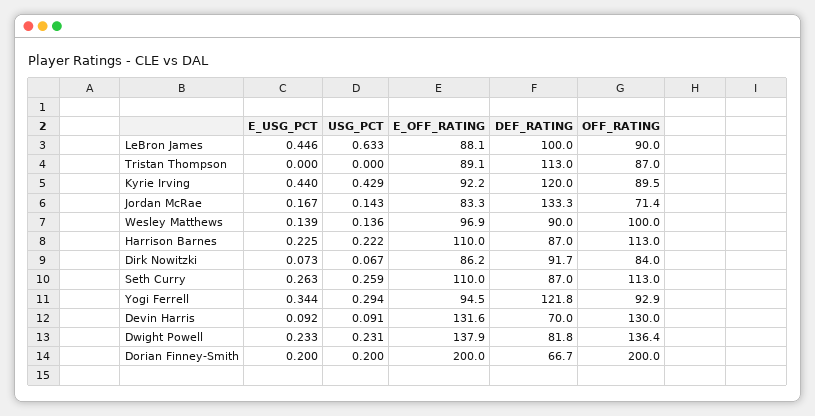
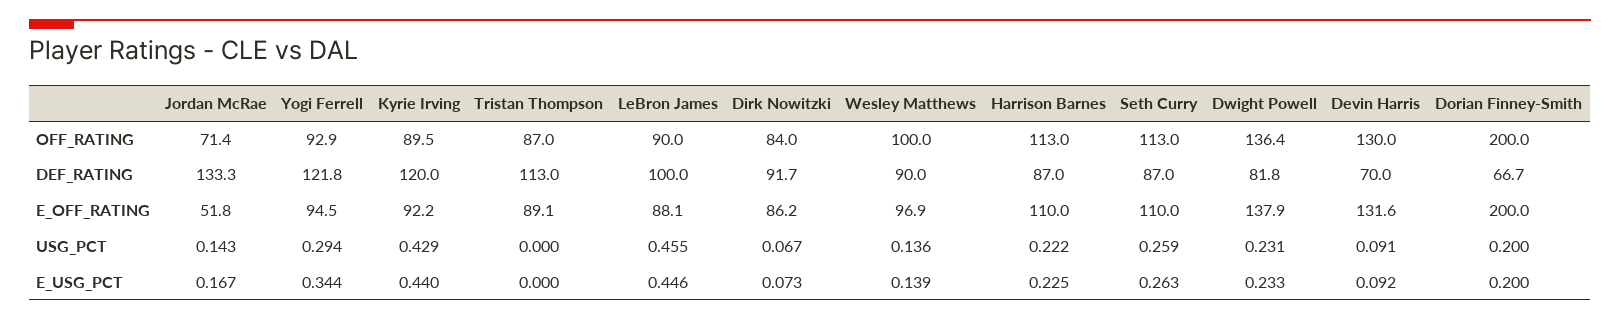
  {
    "E_USG_PCT": {
      "LeBron James": 0.446,
      "Tristan Thompson": 0,
      "Kyrie Irving": 0.44,
      "Jordan McRae": 0.167,
      "Wesley Matthews": 0.139,
      "Harrison Barnes": 0.225,
      "Dirk Nowitzki": 0.073,
      "Seth Curry": 0.263,
      "Yogi Ferrell": 0.344,
      "Devin Harris": 0.092,
      "Dwight Powell": 0.233,
      "Dorian Finney-Smith": 0.2
    },
    "USG_PCT": {
-     "LeBron James": 0.633,
+     "LeBron James": 0.455,
      "Tristan Thompson": 0,
      "Kyrie Irving": 0.429,
      "Jordan McRae": 0.143,
      "Wesley Matthews": 0.136,
      "Harrison Barnes": 0.222,
      "Dirk Nowitzki": 0.067,
      "Seth Curry": 0.259,
      "Yogi Ferrell": 0.294,
      "Devin Harris": 0.091,
      "Dwight Powell": 0.231,
      "Dorian Finney-Smith": 0.2
    },
    "E_OFF_RATING": {
      "LeBron James": 88.1,
      "Tristan Thompson": 89.1,
      "Kyrie Irving": 92.2,
-     "Jordan McRae": 83.3,
+     "Jordan McRae": 51.8,
      "Wesley Matthews": 96.9,
      "Harrison Barnes": 110,
      "Dirk Nowitzki": 86.2,
      "Seth Curry": 110,
      "Yogi Ferrell": 94.5,
      "Devin Harris": 131.6,
      "Dwight Powell": 137.9,
      "Dorian Finney-Smith": 200
    },
    "DEF_RATING": {
      "LeBron James": 100,
      "Tristan Thompson": 113,
      "Kyrie Irving": 120,
      "Jordan McRae": 133.3,
      "Wesley Matthews": 90,
      "Harrison Barnes": 87,
      "Dirk Nowitzki": 91.7,
      "Seth Curry": 87,
      "Yogi Ferrell": 121.8,
      "Devin Harris": 70,
      "Dwight Powell": 81.8,
      "Dorian Finney-Smith": 66.7
    },
    "OFF_RATING": {
      "LeBron James": 90,
      "Tristan Thompson": 87,
      "Kyrie Irving": 89.5,
      "Jordan McRae": 71.4,
      "Wesley Matthews": 100,
      "Harrison Barnes": 113,
      "Dirk Nowitzki": 84,
      "Seth Curry": 113,
      "Yogi Ferrell": 92.9,
      "Devin Harris": 130,
      "Dwight Powell": 136.4,
      "Dorian Finney-Smith": 200
    }
  }

